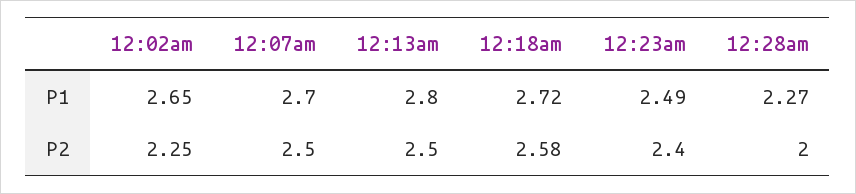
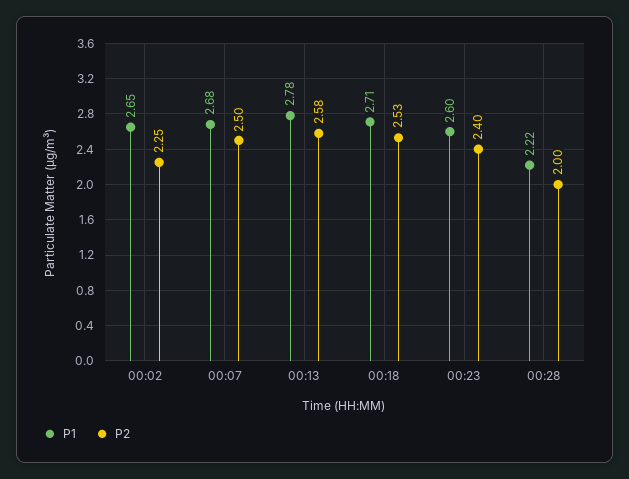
  {
    "P1": {
      "12:02am": 2.65,
-     "12:07am": 2.7,
+     "12:07am": 2.68,
-     "12:13am": 2.8,
+     "12:13am": 2.78,
-     "12:18am": 2.72,
+     "12:18am": 2.71,
-     "12:23am": 2.49,
+     "12:23am": 2.6,
-     "12:28am": 2.27
+     "12:28am": 2.22
    },
    "P2": {
      "12:02am": 2.25,
      "12:07am": 2.5,
-     "12:13am": 2.5,
+     "12:13am": 2.58,
-     "12:18am": 2.58,
+     "12:18am": 2.53,
      "12:23am": 2.4,
      "12:28am": 2
    }
  }

